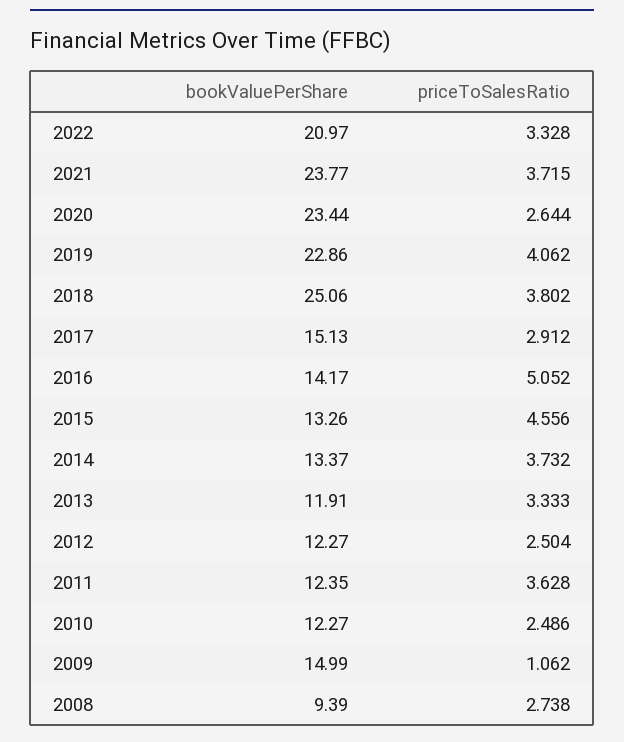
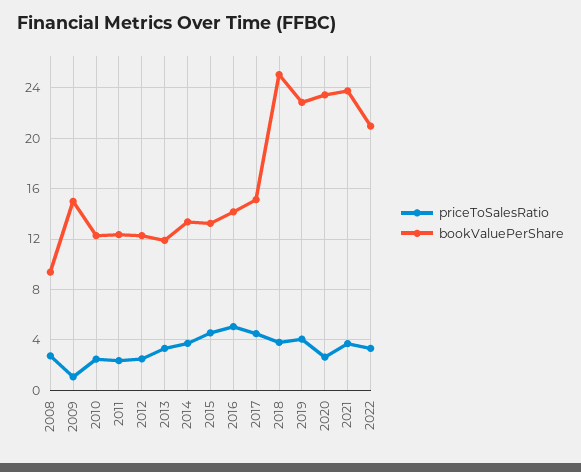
  {
    "bookValuePerShare": {
      "2022": 20.97,
      "2021": 23.77,
      "2020": 23.44,
      "2019": 22.86,
      "2018": 25.06,
      "2017": 15.13,
      "2016": 14.17,
      "2015": 13.26,
      "2014": 13.37,
      "2013": 11.91,
      "2012": 12.27,
      "2011": 12.35,
      "2010": 12.27,
      "2009": 14.99,
      "2008": 9.39
    },
    "priceToSalesRatio": {
      "2022": 3.328,
      "2021": 3.715,
      "2020": 2.644,
      "2019": 4.062,
      "2018": 3.802,
-     "2017": 2.912,
+     "2017": 4.5,
      "2016": 5.052,
      "2015": 4.556,
      "2014": 3.732,
      "2013": 3.333,
      "2012": 2.504,
-     "2011": 3.628,
+     "2011": 2.5,
      "2010": 2.486,
      "2009": 1.062,
      "2008": 2.738
    }
  }

